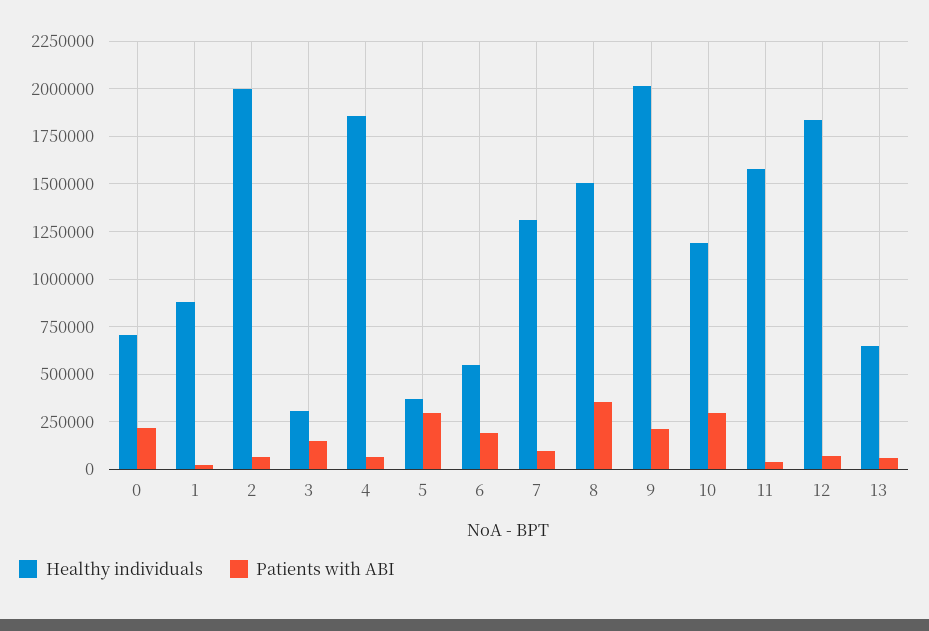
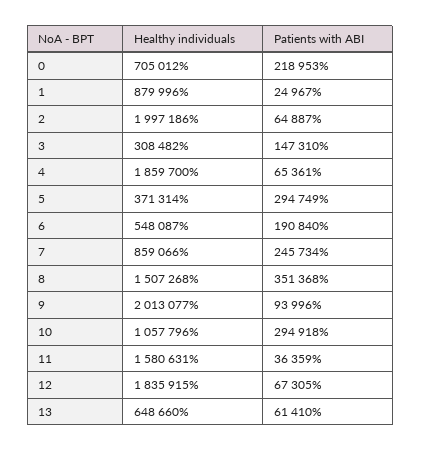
  {
    "Healthy individuals": {
      "0": 705012,
      "1": 879996,
      "2": 1997186,
      "3": 308482,
      "4": 1859700,
      "5": 371314,
      "6": 548087,
-     "7": 1300000,
+     "7": 859066,
      "8": 1507268,
      "9": 2013077,
-     "10": 1200000,
+     "10": 1057796,
      "11": 1580631,
      "12": 1835915,
      "13": 648660
    },
    "Patients with ABI": {
      "0": 218953,
      "1": 24967,
      "2": 64887,
      "3": 147310,
      "4": 65361,
      "5": 294749,
      "6": 190840,
-     "7": 100000,
+     "7": 245734,
      "8": 351368,
-     "9": 200000,
+     "9": 93996,
      "10": 294918,
      "11": 36359,
      "12": 67305,
      "13": 61410
    }
  }

